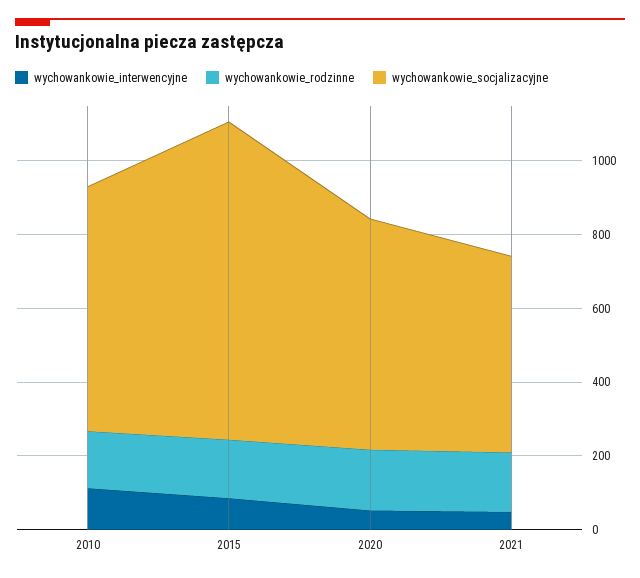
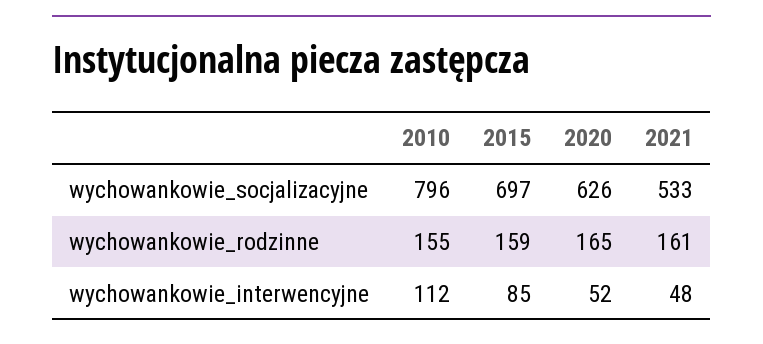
  {
    "wychowankowie_interwencyjne": {
      "2010": 112,
      "2015": 85,
      "2020": 52,
      "2021": 48
    },
    "wychowankowie_rodzinne": {
      "2010": 155,
      "2015": 159,
      "2020": 165,
      "2021": 161
    },
    "wychowankowie_socjalizacyjne": {
-     "2010": 650,
+     "2010": 796,
-     "2015": 850,
+     "2015": 697,
      "2020": 626,
      "2021": 533
    }
  }

